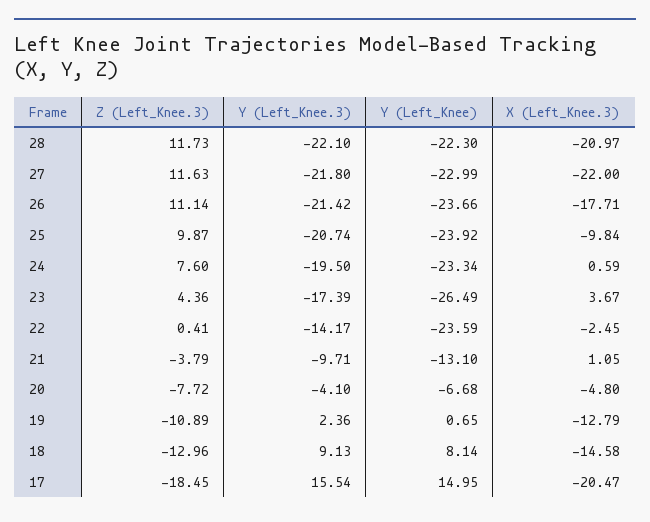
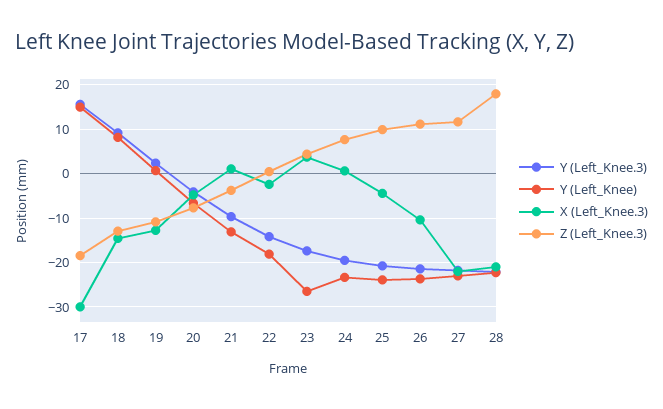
  {
    "Z (Left_Knee.3)": {
-     "28": 11.73,
+     "28": 18,
      "27": 11.63,
      "26": 11.14,
      "25": 9.87,
      "24": 7.6,
      "23": 4.36,
      "22": 0.41,
      "21": -3.79,
      "20": -7.72,
      "19": -10.89,
      "18": -12.96,
      "17": -18.45
    },
    "Y (Left_Knee.3)": {
      "28": -22.1,
      "27": -21.8,
      "26": -21.42,
      "25": -20.74,
      "24": -19.5,
      "23": -17.39,
      "22": -14.17,
      "21": -9.71,
      "20": -4.1,
      "19": 2.36,
      "18": 9.13,
      "17": 15.54
    },
    "Y (Left_Knee)": {
      "28": -22.3,
      "27": -22.99,
      "26": -23.66,
      "25": -23.92,
      "24": -23.34,
      "23": -26.49,
-     "22": -23.59,
+     "22": -18,
      "21": -13.1,
      "20": -6.68,
      "19": 0.65,
      "18": 8.14,
      "17": 14.95
    },
    "X (Left_Knee.3)": {
      "28": -20.97,
      "27": -22,
-     "26": -17.71,
+     "26": -10,
-     "25": -9.84,
+     "25": -4,
      "24": 0.59,
      "23": 3.67,
      "22": -2.45,
      "21": 1.05,
      "20": -4.8,
      "19": -12.79,
      "18": -14.58,
-     "17": -20.47
+     "17": -30
    }
  }

